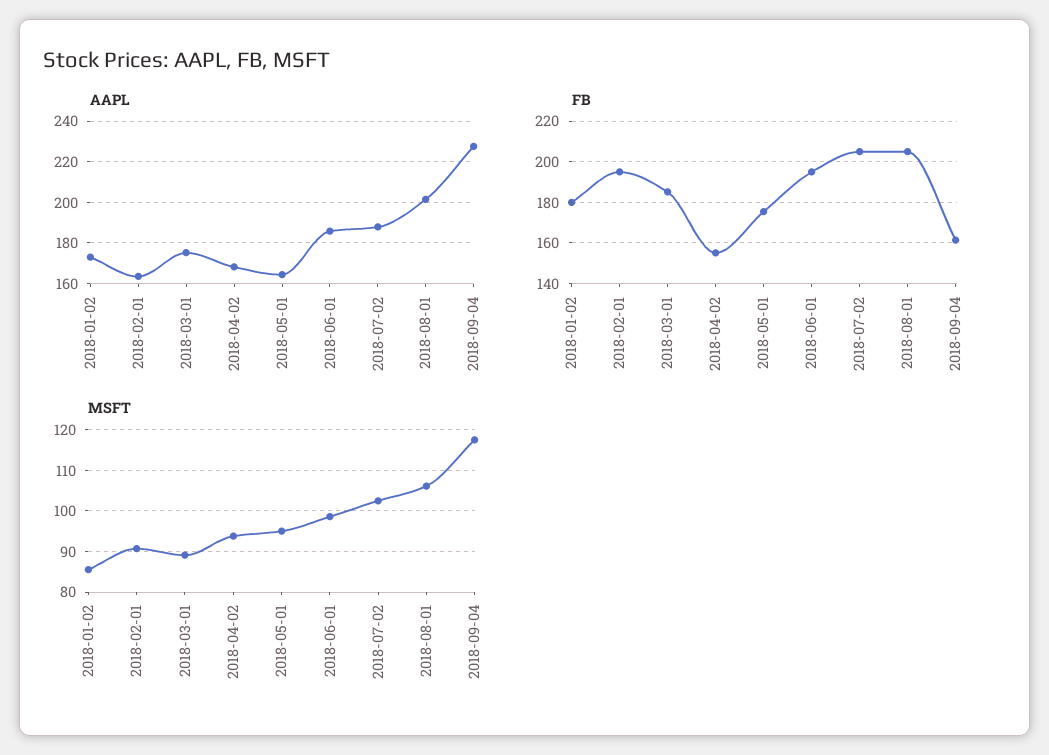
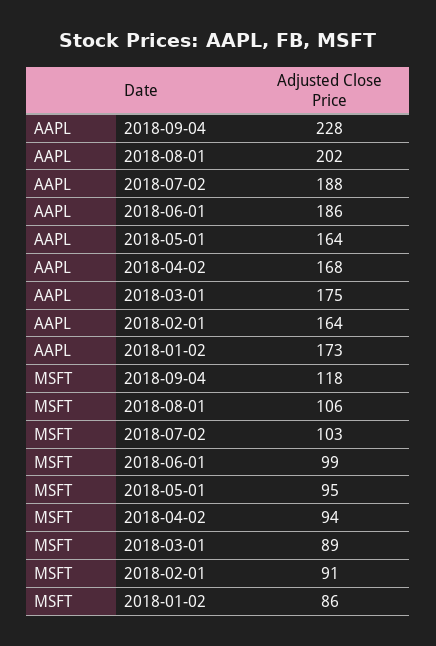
  {
    "AAPL": {
      "2018-01-02": 173,
      "2018-02-01": 164,
      "2018-03-01": 175,
      "2018-04-02": 168,
      "2018-05-01": 164,
      "2018-06-01": 186,
      "2018-07-02": 188,
      "2018-08-01": 202,
      "2018-09-04": 228
    },
-   "FB": {
-     "2018-01-02": 180,
-     "2018-02-01": 195,
-     "2018-03-01": 185,
-     "2018-04-02": 155,
-     "2018-05-01": 175,
-     "2018-06-01": 195,
-     "2018-07-02": 205,
-     "2018-08-01": 205,
-     "2018-09-04": 160
-   },
    "MSFT": {
      "2018-01-02": 86,
      "2018-02-01": 91,
      "2018-03-01": 89,
      "2018-04-02": 94,
      "2018-05-01": 95,
      "2018-06-01": 99,
      "2018-07-02": 103,
      "2018-08-01": 106,
      "2018-09-04": 118
    }
  }

